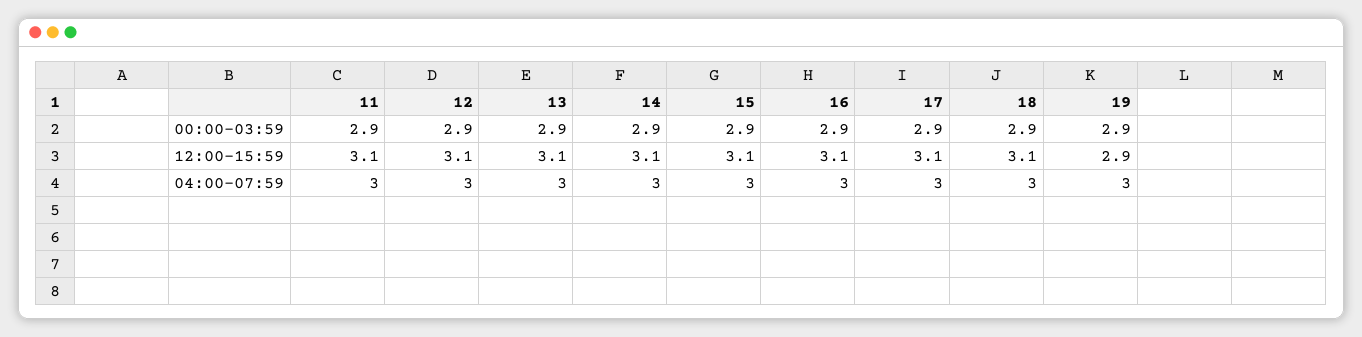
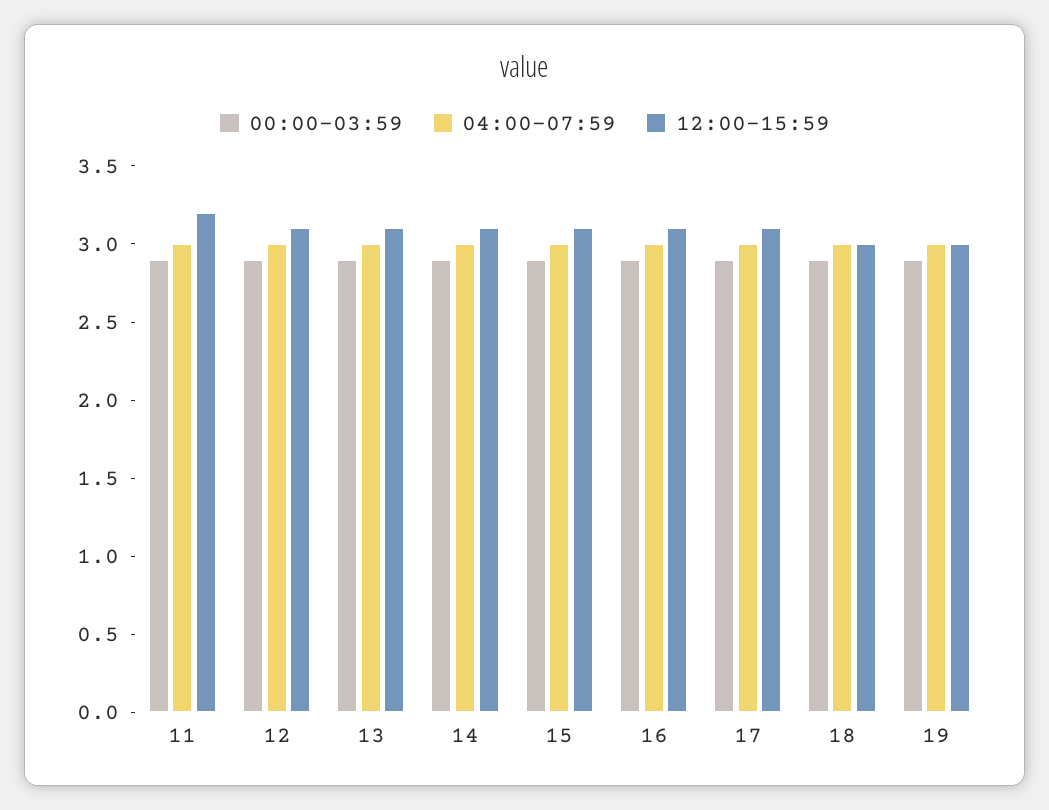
  {
    "00:00-03:59": {
      "11": 2.9,
      "12": 2.9,
      "13": 2.9,
      "14": 2.9,
      "15": 2.9,
      "16": 2.9,
      "17": 2.9,
      "18": 2.9,
      "19": 2.9
    },
    "12:00-15:59": {
-     "11": 3.1,
+     "11": 3.2,
      "12": 3.1,
      "13": 3.1,
      "14": 3.1,
      "15": 3.1,
      "16": 3.1,
      "17": 3.1,
-     "18": 3.1,
+     "18": 3,
-     "19": 2.9
+     "19": 3
    },
    "04:00-07:59": {
      "11": 3,
      "12": 3,
      "13": 3,
      "14": 3,
      "15": 3,
      "16": 3,
      "17": 3,
      "18": 3,
      "19": 3
    }
  }

